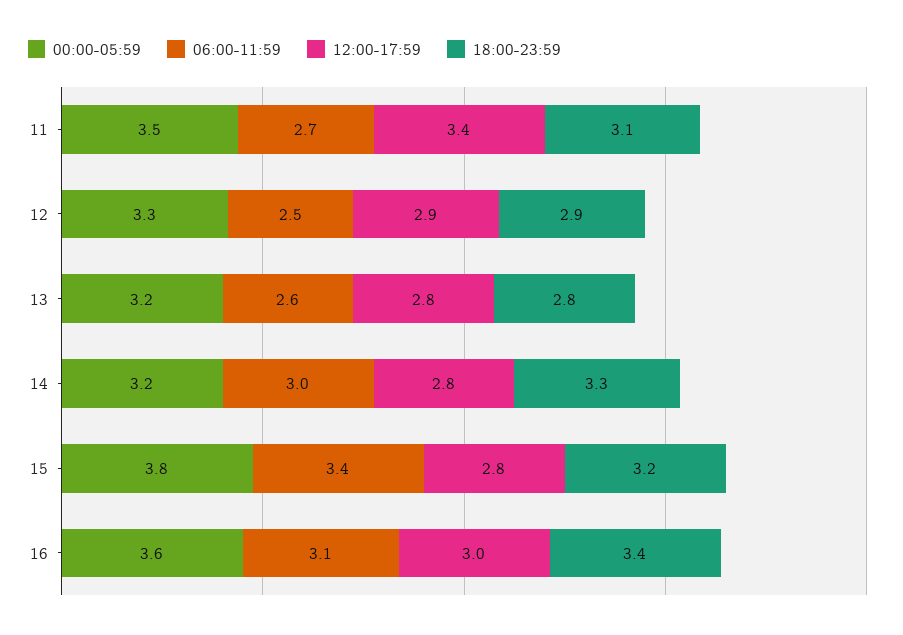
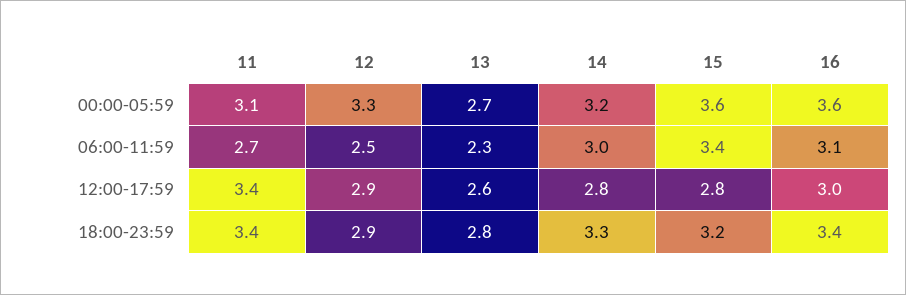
  {
    "00:00-05:59": {
-     "11": 3.5,
+     "11": 3.1,
      "12": 3.3,
-     "13": 3.2,
+     "13": 2.7,
      "14": 3.2,
-     "15": 3.8,
+     "15": 3.6,
      "16": 3.6
    },
    "06:00-11:59": {
      "11": 2.7,
      "12": 2.5,
-     "13": 2.6,
+     "13": 2.3,
      "14": 3,
      "15": 3.4,
      "16": 3.1
    },
    "12:00-17:59": {
      "11": 3.4,
      "12": 2.9,
-     "13": 2.8,
+     "13": 2.6,
      "14": 2.8,
      "15": 2.8,
      "16": 3
    },
    "18:00-23:59": {
-     "11": 3.1,
+     "11": 3.4,
      "12": 2.9,
      "13": 2.8,
      "14": 3.3,
      "15": 3.2,
      "16": 3.4
    }
  }

